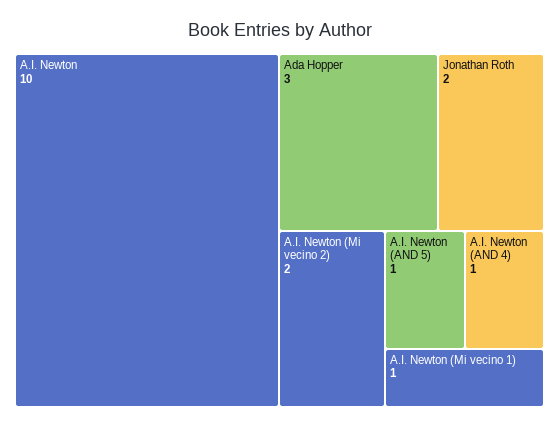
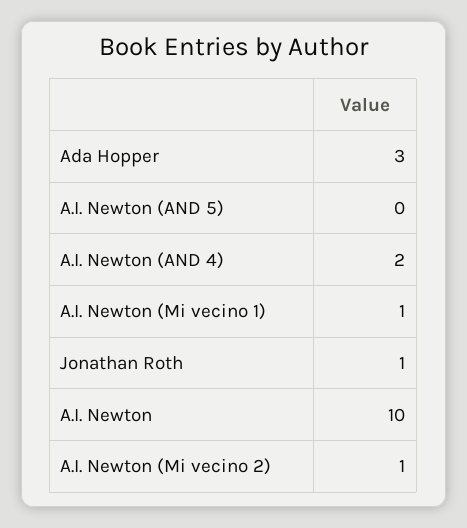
  {
    "A.I. Newton": 10,
    "Ada Hopper": 3,
-   "Jonathan Roth": 2,
+   "Jonathan Roth": 1,
-   "A.I. Newton (Mi vecino 2)": 2,
+   "A.I. Newton (Mi vecino 2)": 1,
-   "A.I. Newton (AND 5)": 1,
+   "A.I. Newton (AND 5)": 0,
-   "A.I. Newton (AND 4)": 1,
+   "A.I. Newton (AND 4)": 2,
    "A.I. Newton (Mi vecino 1)": 1
  }

